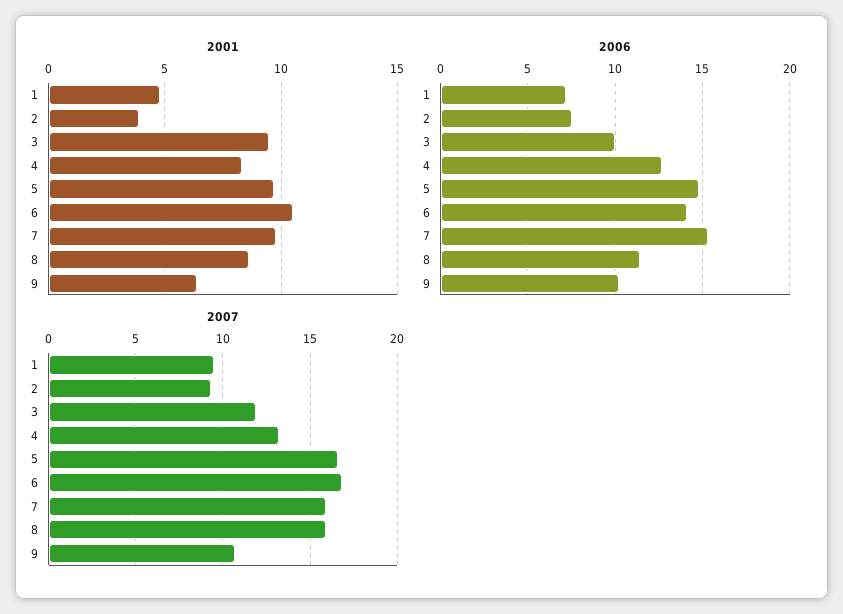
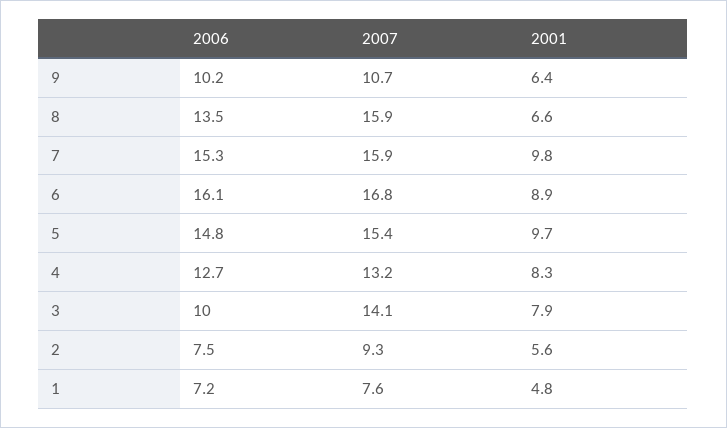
  {
    "2001": {
      "1": 4.8,
-     "2": 4,
+     "2": 5.6,
-     "3": 9.5,
+     "3": 7.9,
      "4": 8.3,
      "5": 9.7,
-     "6": 10.5,
+     "6": 8.9,
      "7": 9.8,
-     "8": 8.5,
+     "8": 6.6,
      "9": 6.4
    },
    "2006": {
      "1": 7.2,
      "2": 7.5,
      "3": 10,
      "4": 12.7,
      "5": 14.8,
-     "6": 14,
+     "6": 16.1,
      "7": 15.3,
-     "8": 11.5,
+     "8": 13.5,
      "9": 10.2
    },
    "2007": {
-     "1": 9.5,
+     "1": 7.6,
      "2": 9.3,
-     "3": 12,
+     "3": 14.1,
      "4": 13.2,
-     "5": 16.5,
+     "5": 15.4,
      "6": 16.8,
      "7": 15.9,
      "8": 15.9,
      "9": 10.7
    }
  }

